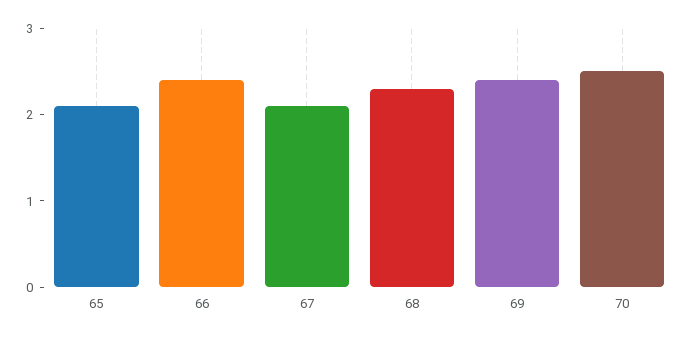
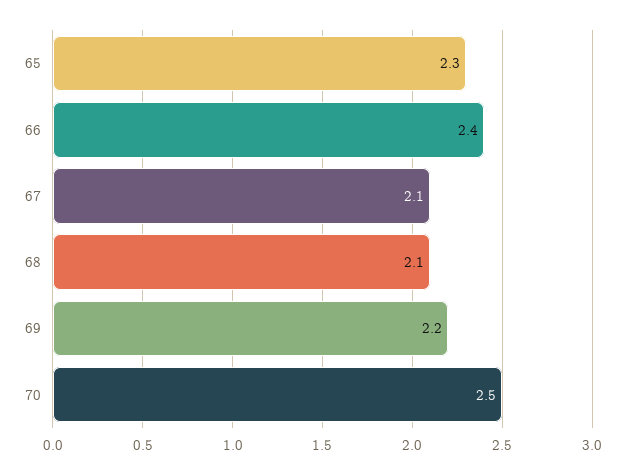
  {
-   "65": 2.1,
+   "65": 2.3,
    "66": 2.4,
    "67": 2.1,
-   "68": 2.3,
+   "68": 2.1,
-   "69": 2.4,
+   "69": 2.2,
    "70": 2.5
  }

